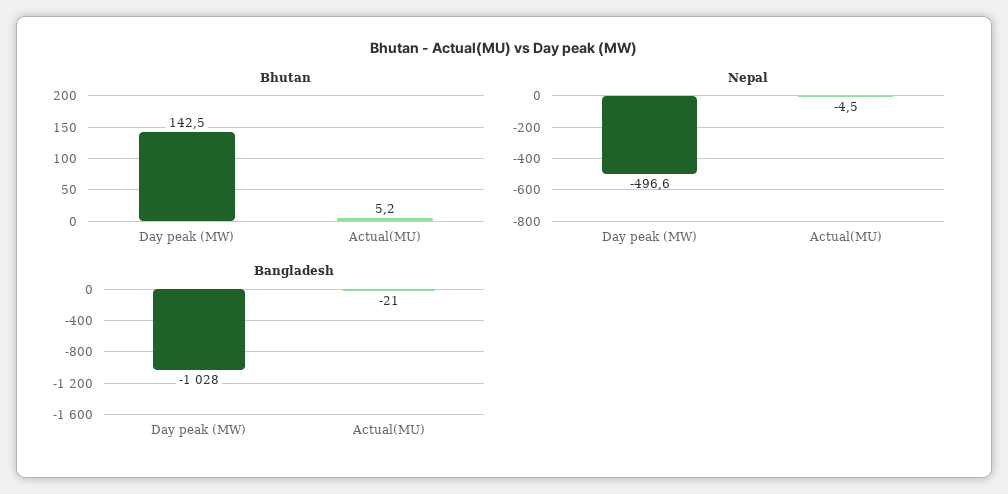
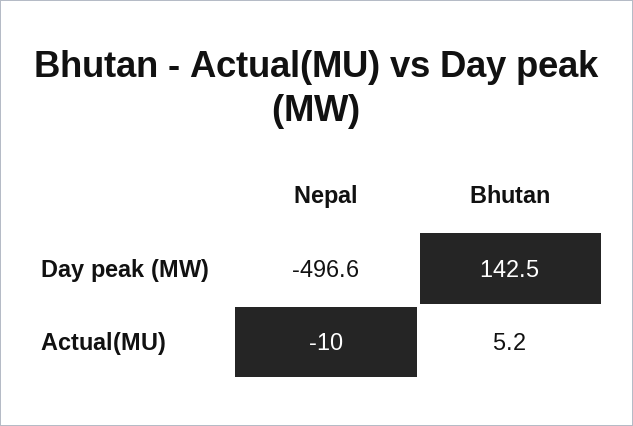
  {
    "Bhutan": {
      "Day peak (MW)": 142.5,
      "Actual(MU)": 5.2
    },
    "Nepal": {
      "Day peak (MW)": -496.6,
-     "Actual(MU)": -4.5
+     "Actual(MU)": -10
-   },
+   }
-   "Bangladesh": {
-     "Day peak (MW)": -1028,
-     "Actual(MU)": -21
-   }
  }

